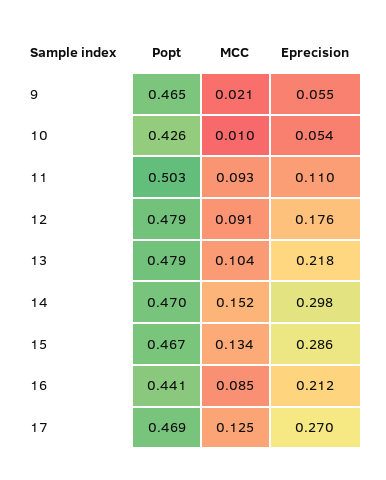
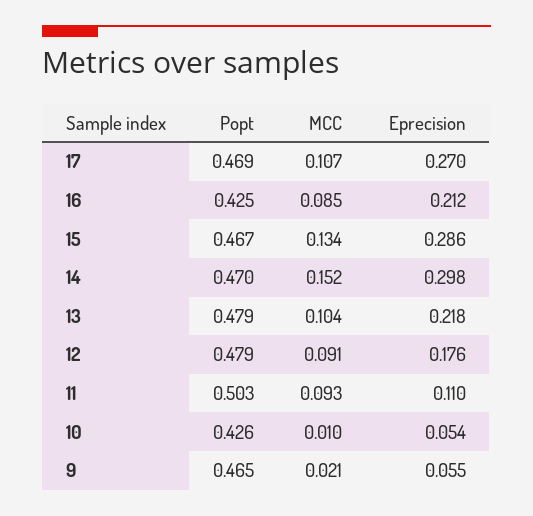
  {
    "Popt": {
      "9": 0.465,
      "10": 0.426,
      "11": 0.503,
      "12": 0.479,
      "13": 0.479,
      "14": 0.47,
      "15": 0.467,
-     "16": 0.441,
+     "16": 0.425,
      "17": 0.469
    },
    "MCC": {
      "9": 0.021,
      "10": 0.01,
      "11": 0.093,
      "12": 0.091,
      "13": 0.104,
      "14": 0.152,
      "15": 0.134,
      "16": 0.085,
-     "17": 0.125
+     "17": 0.107
    },
    "Eprecision": {
      "9": 0.055,
      "10": 0.054,
      "11": 0.11,
      "12": 0.176,
      "13": 0.218,
      "14": 0.298,
      "15": 0.286,
      "16": 0.212,
      "17": 0.27
    }
  }

